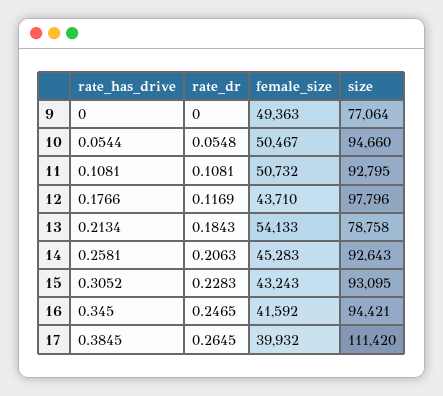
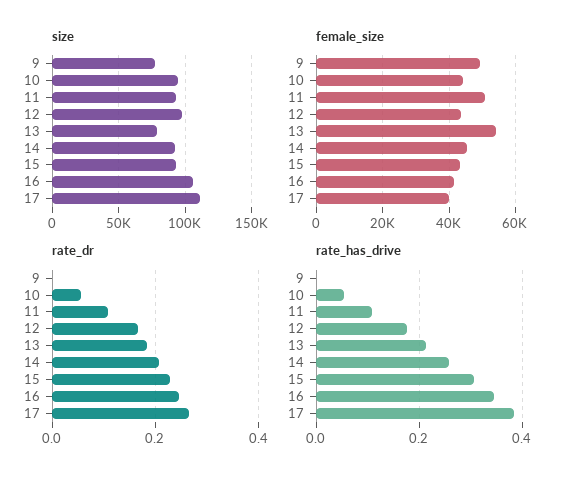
  {
    "rate_has_drive": {
      "9": 0,
      "10": 0.0544,
      "11": 0.1081,
      "12": 0.1766,
      "13": 0.2134,
      "14": 0.2581,
      "15": 0.3052,
      "16": 0.345,
      "17": 0.3845
    },
    "rate_dr": {
      "9": 0,
      "10": 0.0548,
      "11": 0.1081,
-     "12": 0.1169,
+     "12": 0.16,
      "13": 0.1843,
      "14": 0.2063,
      "15": 0.2283,
      "16": 0.2465,
      "17": 0.2645
    },
    "female_size": {
      "9": 49363,
-     "10": 50467,
+     "10": 44000,
      "11": 50732,
      "12": 43710,
      "13": 54133,
      "14": 45283,
      "15": 43243,
      "16": 41592,
      "17": 39932
    },
    "size": {
      "9": 77064,
      "10": 94660,
      "11": 92795,
      "12": 97796,
      "13": 78758,
      "14": 92643,
      "15": 93095,
-     "16": 94421,
+     "16": 105000,
      "17": 111420
    }
  }

